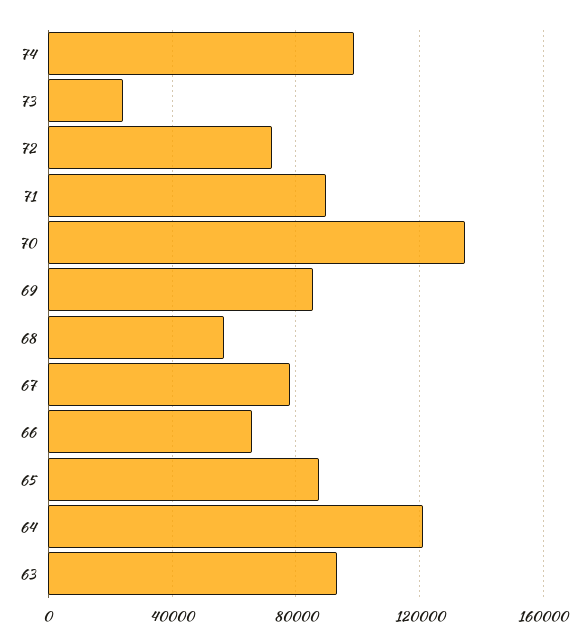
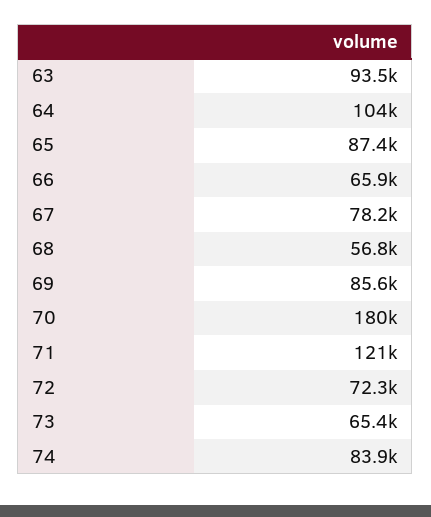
  {
-   "74": 100000,
+   "74": 83900,
-   "73": 25000,
+   "73": 65400,
    "72": 72300,
-   "71": 90000,
+   "71": 121000,
-   "70": 135000,
+   "70": 180000,
    "69": 85600,
    "68": 56800,
    "67": 78200,
    "66": 65900,
    "65": 87400,
-   "64": 120000,
+   "64": 104000,
    "63": 93500
  }

